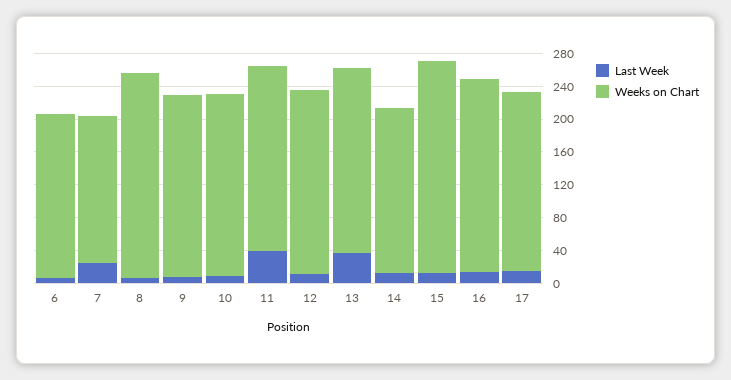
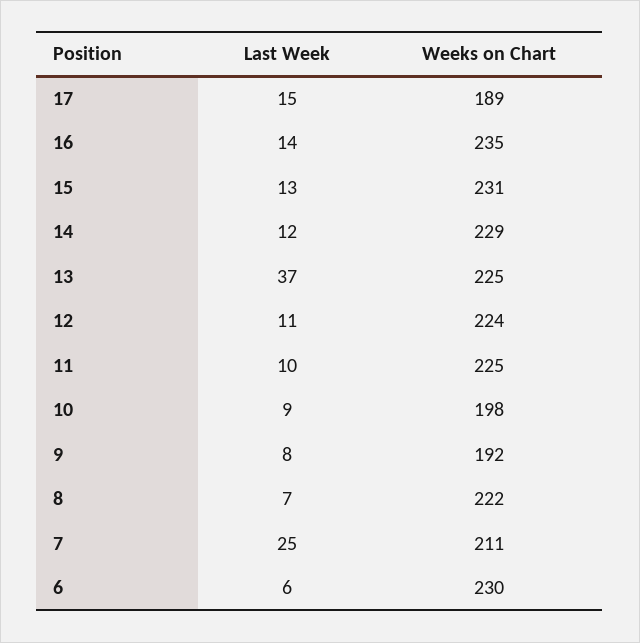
  {
    "Last Week": {
      "6": 6,
      "7": 25,
      "8": 7,
      "9": 8,
      "10": 9,
-     "11": 40,
+     "11": 10,
      "12": 11,
      "13": 37,
      "14": 12,
      "15": 13,
      "16": 14,
      "17": 15
    },
    "Weeks on Chart": {
-     "6": 200,
+     "6": 230,
-     "7": 180,
+     "7": 211,
-     "8": 250,
+     "8": 222,
-     "9": 220,
+     "9": 192,
-     "10": 220,
+     "10": 198,
      "11": 225,
      "12": 224,
      "13": 225,
-     "14": 200,
+     "14": 229,
-     "15": 260,
+     "15": 231,
      "16": 235,
-     "17": 220
+     "17": 189
    }
  }

